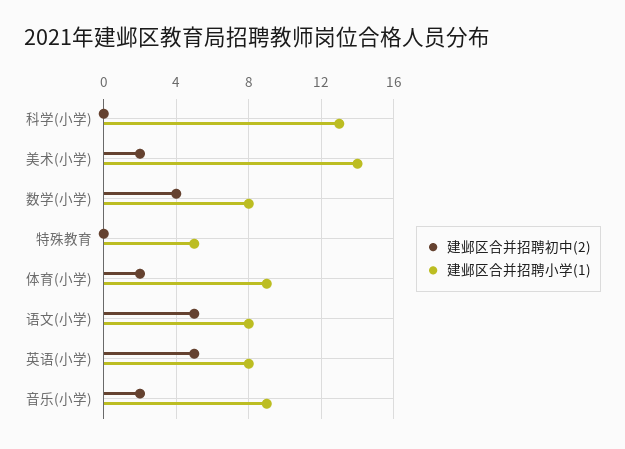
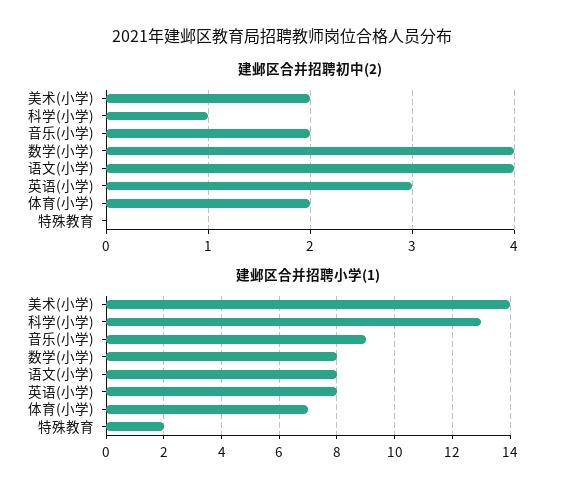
  {
    "建邺区合并招聘初中(2)": {
-     "科学(小学)": 0,
+     "科学(小学)": 1,
      "美术(小学)": 2,
      "数学(小学)": 4,
      "特殊教育": 0,
      "体育(小学)": 2,
-     "语文(小学)": 5,
+     "语文(小学)": 4,
-     "英语(小学)": 5,
+     "英语(小学)": 3,
      "音乐(小学)": 2
    },
    "建邺区合并招聘小学(1)": {
      "科学(小学)": 13,
      "美术(小学)": 14,
      "数学(小学)": 8,
-     "特殊教育": 5,
+     "特殊教育": 2,
-     "体育(小学)": 9,
+     "体育(小学)": 7,
      "语文(小学)": 8,
      "英语(小学)": 8,
      "音乐(小学)": 9
    }
  }

